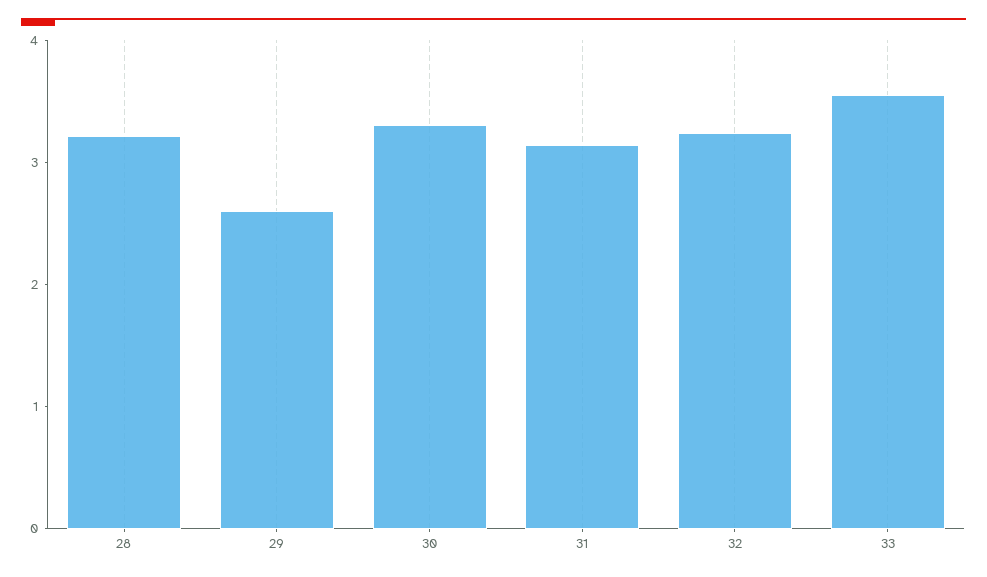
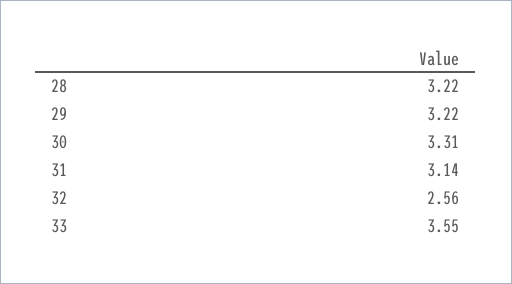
  {
    "28": 3.22,
-   "29": 2.6,
+   "29": 3.22,
    "30": 3.31,
    "31": 3.14,
-   "32": 3.2,
+   "32": 2.56,
    "33": 3.55
  }

